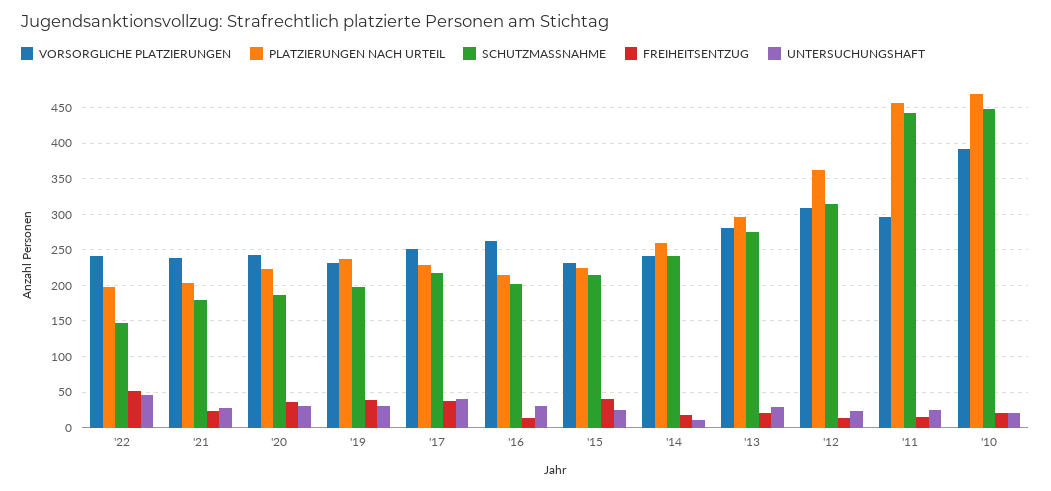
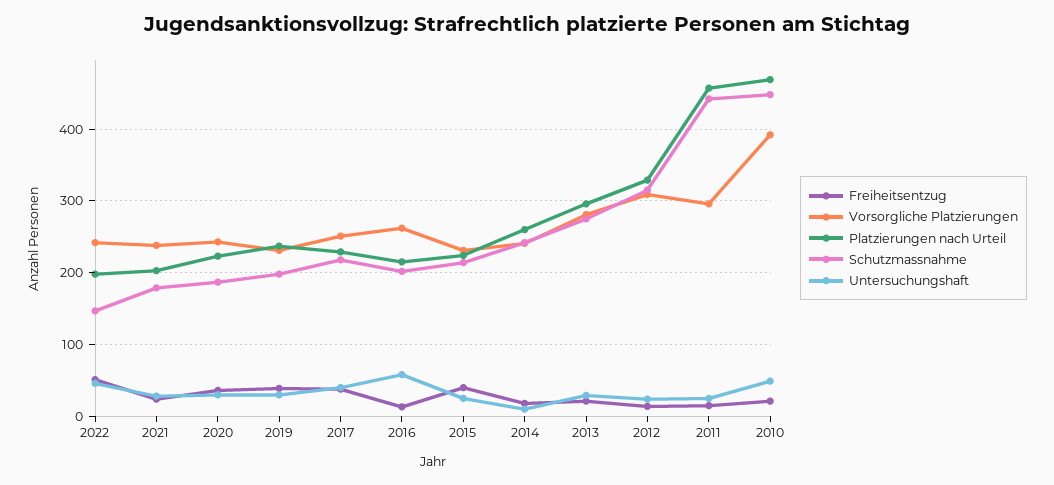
  {
    "VORSORGLICHE PLATZIERUNGEN": {
      "'22": 240,
      "'21": 240,
      "'20": 240,
      "'19": 230,
      "'17": 250,
      "'16": 260,
      "'15": 230,
      "'14": 240,
      "'13": 280,
      "'12": 310,
      "'11": 300,
      "'10": 390
    },
    "PLATZIERUNGEN NACH URTEIL": {
      "'22": 200,
      "'21": 200,
      "'20": 220,
      "'19": 240,
      "'17": 230,
      "'16": 220,
      "'15": 220,
      "'14": 260,
      "'13": 300,
-     "'12": 360,
+     "'12": 330,
      "'11": 460,
      "'10": 470
    },
    "SCHUTZMASSNAHME": {
      "'22": 150,
      "'21": 180,
      "'20": 190,
      "'19": 200,
      "'17": 220,
      "'16": 200,
      "'15": 210,
      "'14": 240,
      "'13": 280,
      "'12": 320,
      "'11": 440,
      "'10": 450
    },
    "FREIHEITSENTZUG": {
      "'22": 50,
      "'21": 20,
      "'20": 40,
      "'19": 40,
      "'17": 40,
      "'16": 10,
      "'15": 40,
      "'14": 20,
      "'13": 20,
      "'12": 10,
      "'11": 20,
      "'10": 20
    },
    "UNTERSUCHUNGSHAFT": {
      "'22": 50,
      "'21": 30,
      "'20": 30,
      "'19": 30,
      "'17": 40,
-     "'16": 30,
+     "'16": 60,
      "'15": 30,
      "'14": 10,
      "'13": 30,
      "'12": 20,
      "'11": 30,
-     "'10": 20
+     "'10": 50
    }
  }

